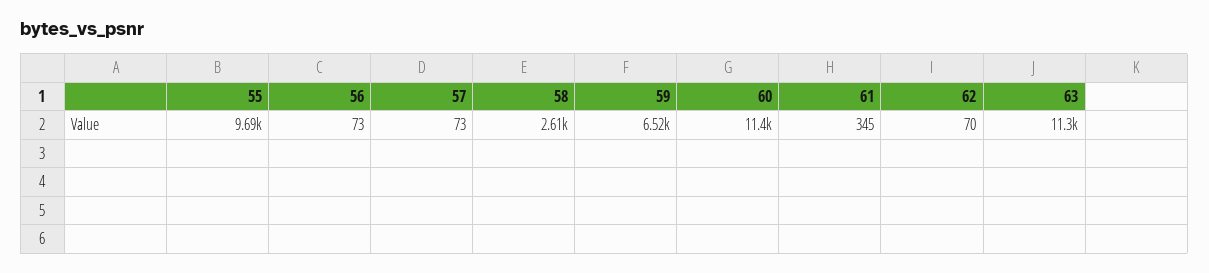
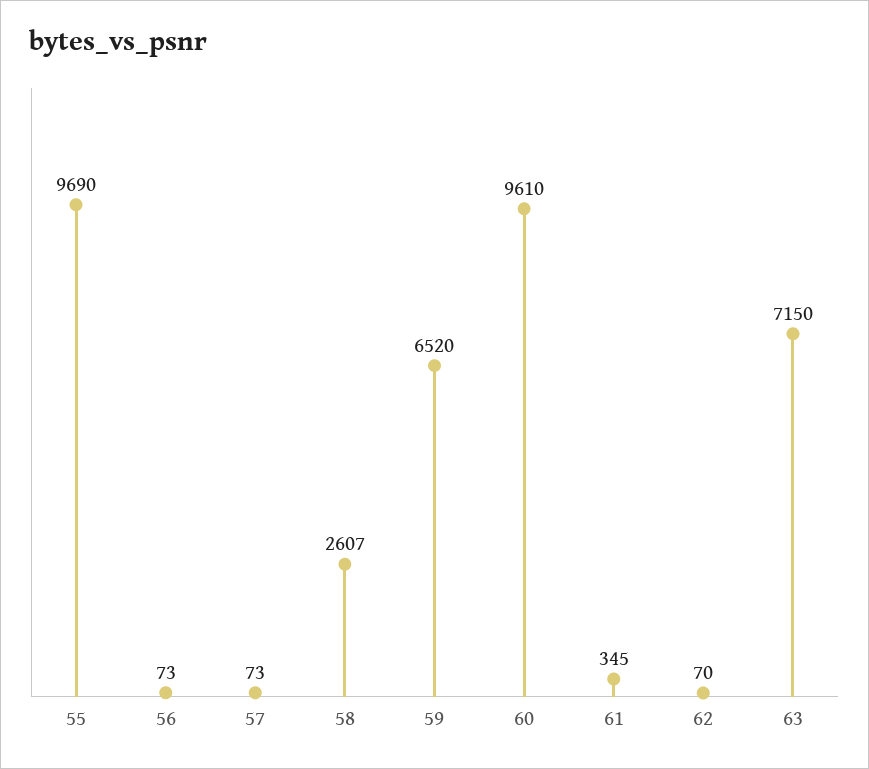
  {
    "55": 9690,
    "56": 73,
    "57": 73,
    "58": 2607,
    "59": 6520,
-   "60": 11400,
+   "60": 9610,
    "61": 345,
    "62": 70,
-   "63": 11300
+   "63": 7150
  }

